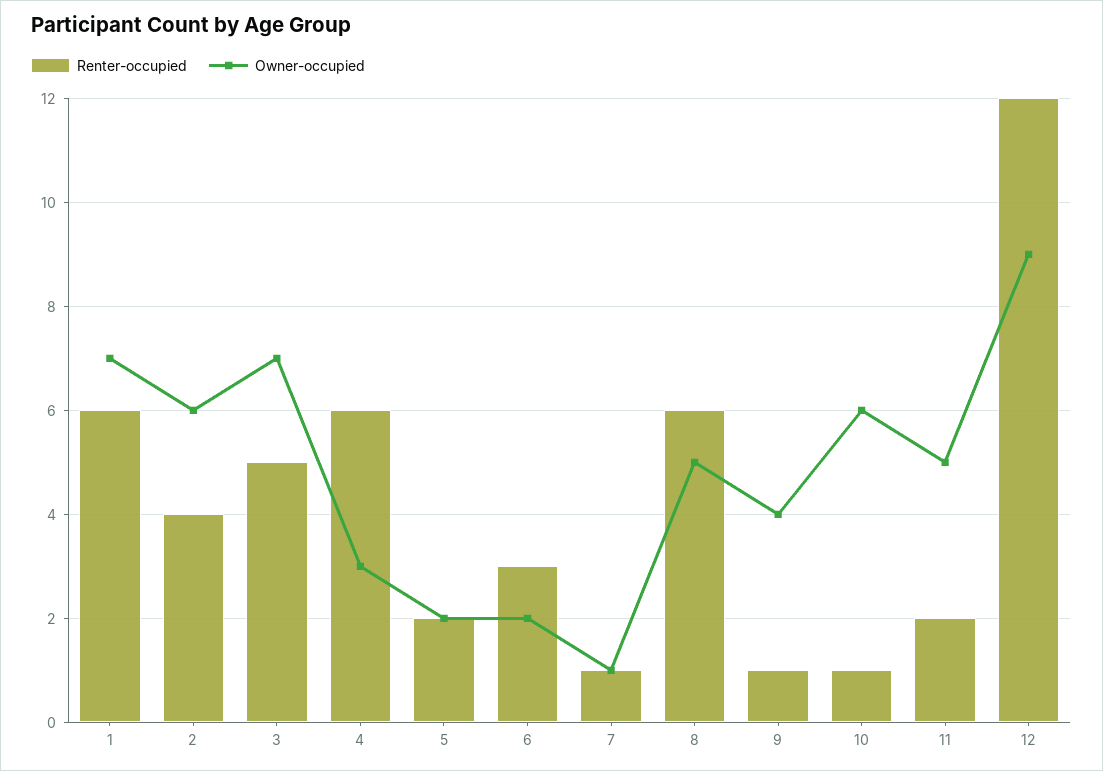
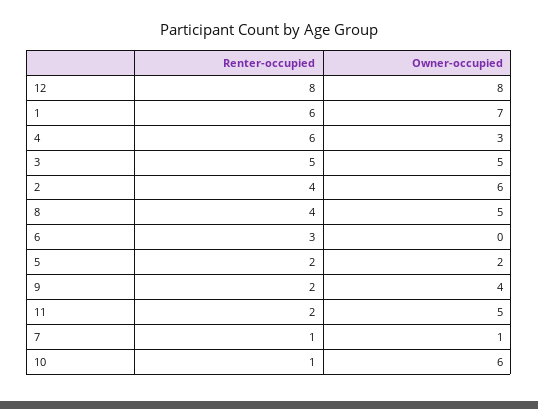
  {
    "Renter-occupied": {
      "1": 6,
      "2": 4,
      "3": 5,
      "4": 6,
      "5": 2,
      "6": 3,
      "7": 1,
-     "8": 6,
+     "8": 4,
-     "9": 1,
+     "9": 2,
      "10": 1,
      "11": 2,
-     "12": 12
+     "12": 8
    },
    "Owner-occupied": {
      "1": 7,
      "2": 6,
-     "3": 7,
+     "3": 5,
      "4": 3,
      "5": 2,
-     "6": 2,
+     "6": 0,
      "7": 1,
      "8": 5,
      "9": 4,
      "10": 6,
      "11": 5,
-     "12": 9
+     "12": 8
    }
  }

